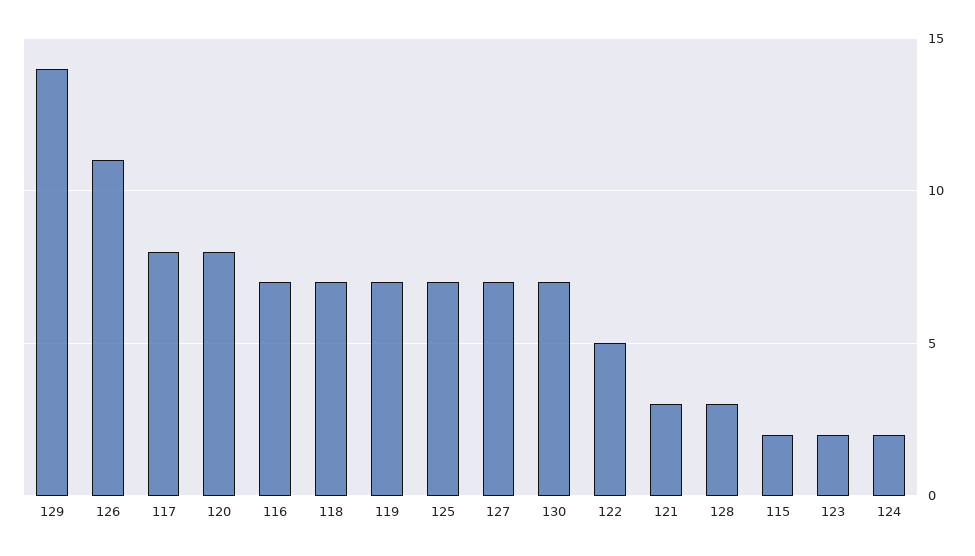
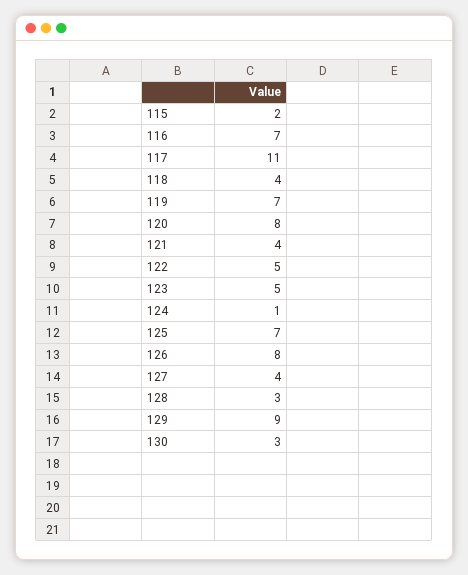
  {
-   "129": 14,
+   "129": 9,
-   "126": 11,
+   "126": 8,
-   "117": 8,
+   "117": 11,
    "120": 8,
    "116": 7,
-   "118": 7,
+   "118": 4,
    "119": 7,
    "125": 7,
-   "127": 7,
+   "127": 4,
-   "130": 7,
+   "130": 3,
    "122": 5,
-   "121": 3,
+   "121": 4,
    "128": 3,
    "115": 2,
-   "123": 2,
+   "123": 5,
-   "124": 2
+   "124": 1
  }

